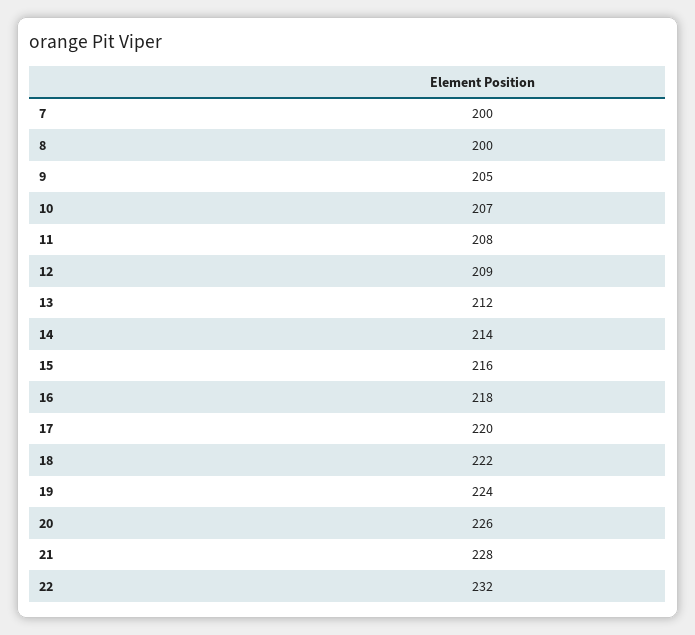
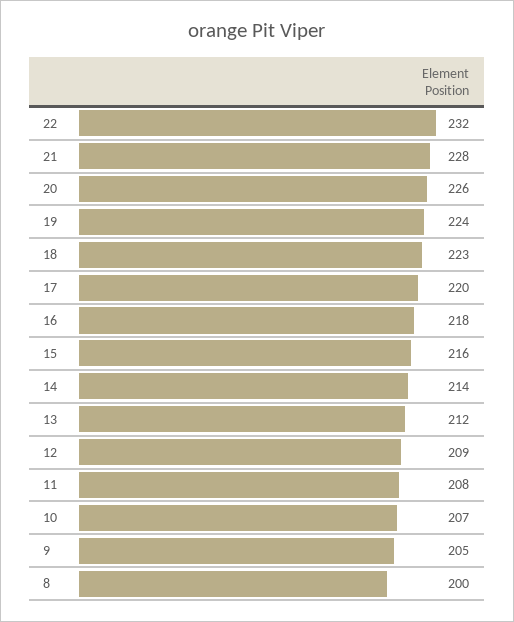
  {
-   "7": 200,
    "8": 200,
    "9": 205,
    "10": 207,
    "11": 208,
    "12": 209,
    "13": 212,
    "14": 214,
    "15": 216,
    "16": 218,
    "17": 220,
-   "18": 222,
+   "18": 223,
    "19": 224,
    "20": 226,
    "21": 228,
    "22": 232
  }

